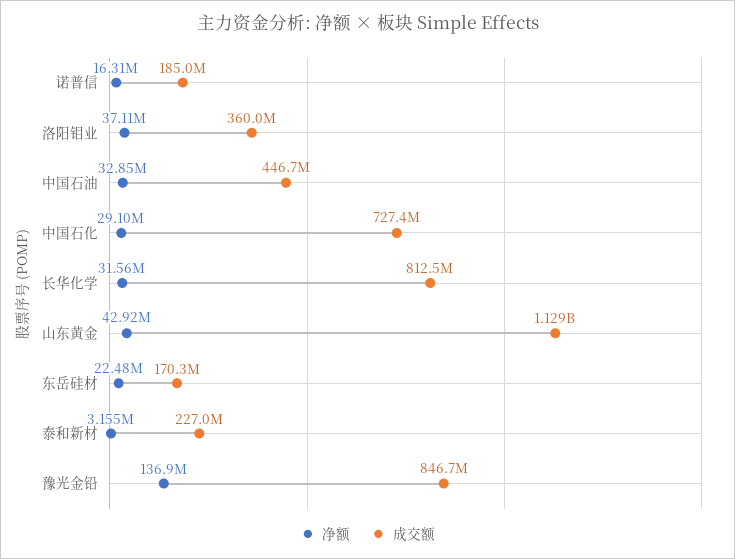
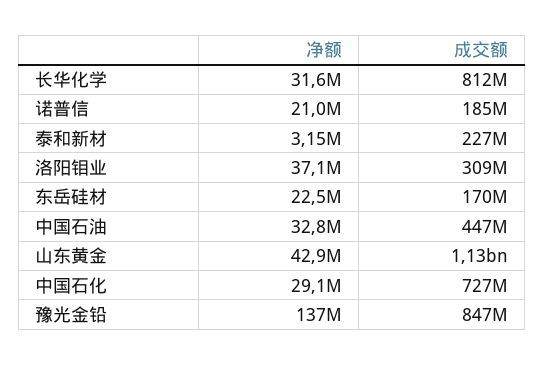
  {
    "净额": {
-     "诺普信": 16310000,
+     "诺普信": 21000000,
      "洛阳钼业": 37110000,
      "中国石油": 32850000,
      "中国石化": 29100000,
      "长华化学": 31560000,
      "山东黄金": 42920000,
      "东岳硅材": 22480000,
      "泰和新材": 3155000,
      "豫光金铅": 136900000
    },
    "成交额": {
      "诺普信": 185000000,
-     "洛阳钼业": 360000000,
+     "洛阳钼业": 309000000,
      "中国石油": 446700000,
      "中国石化": 727400000,
      "长华化学": 812500000,
      "山东黄金": 1129000000,
      "东岳硅材": 170300000,
      "泰和新材": 227000000,
      "豫光金铅": 846700000
    }
  }

